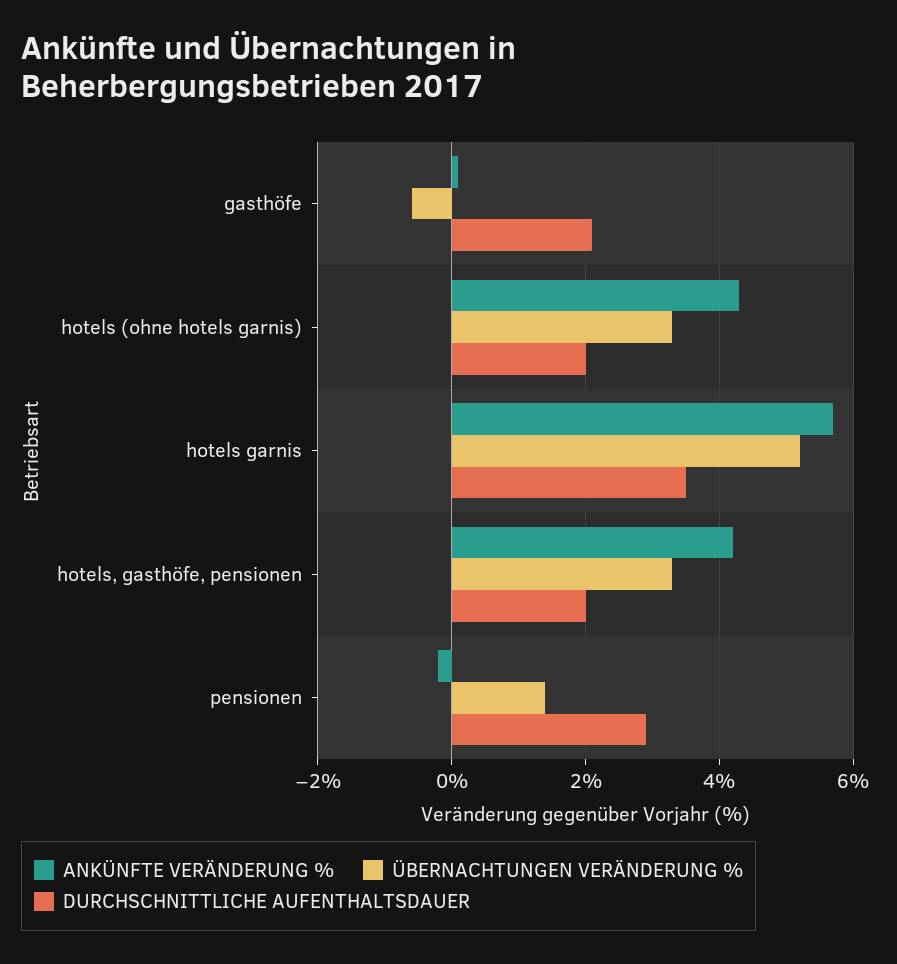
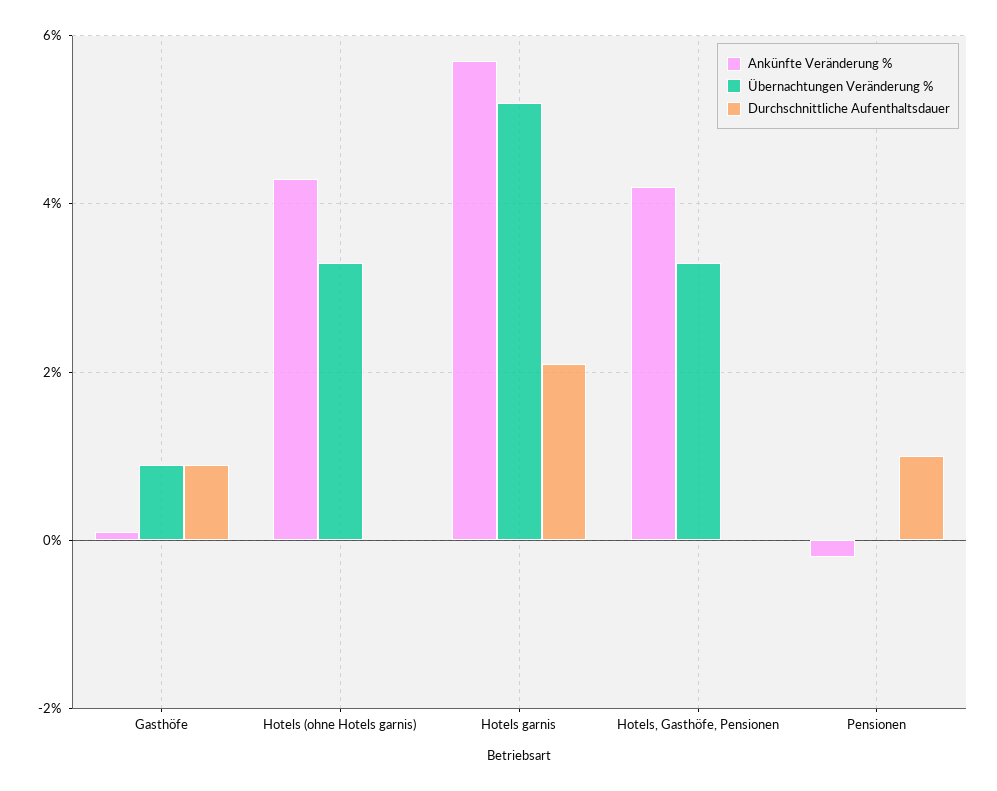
  {
    "ANKÜNFTE VERÄNDERUNG %": {
      "gasthöfe": 0,
      "hotels (ohne hotels garnis)": 4.5,
      "hotels garnis": 5.5,
      "hotels, gasthöfe, pensionen": 4,
      "pensionen": 0
    },
    "ÜBERNACHTUNGEN VERÄNDERUNG %": {
-     "gasthöfe": -0.5,
+     "gasthöfe": 1,
      "hotels (ohne hotels garnis)": 3.5,
      "hotels garnis": 5,
      "hotels, gasthöfe, pensionen": 3.5,
-     "pensionen": 1.5
+     "pensionen": 0
    },
    "DURCHSCHNITTLICHE AUFENTHALTSDAUER": {
-     "gasthöfe": 2,
+     "gasthöfe": 1,
-     "hotels (ohne hotels garnis)": 2,
+     "hotels (ohne hotels garnis)": 0,
-     "hotels garnis": 3.5,
+     "hotels garnis": 2,
-     "hotels, gasthöfe, pensionen": 2,
+     "hotels, gasthöfe, pensionen": 0,
-     "pensionen": 3
+     "pensionen": 1
    }
  }

